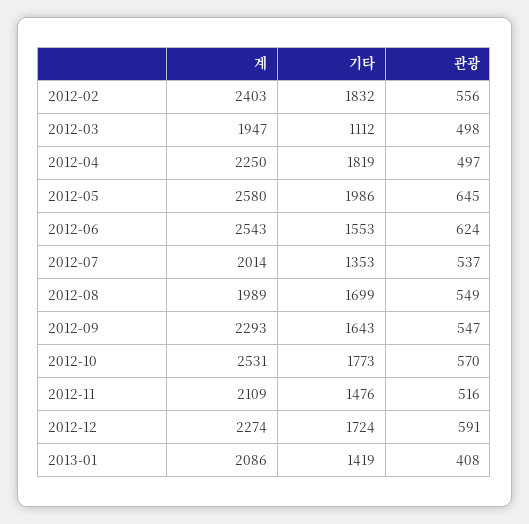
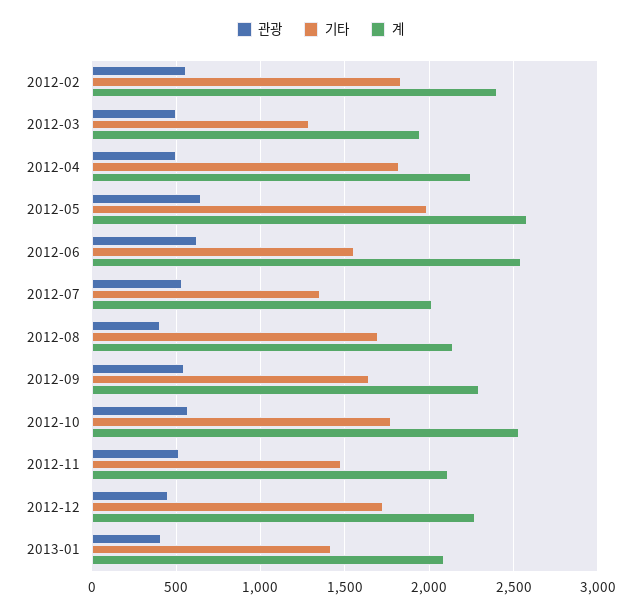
  {
    "계": {
      "2012-02": 2403,
      "2012-03": 1947,
      "2012-04": 2250,
      "2012-05": 2580,
      "2012-06": 2543,
      "2012-07": 2014,
-     "2012-08": 1989,
+     "2012-08": 2150,
      "2012-09": 2293,
      "2012-10": 2531,
      "2012-11": 2109,
      "2012-12": 2274,
      "2013-01": 2086
    },
    "기타": {
      "2012-02": 1832,
-     "2012-03": 1112,
+     "2012-03": 1300,
      "2012-04": 1819,
      "2012-05": 1986,
      "2012-06": 1553,
      "2012-07": 1353,
      "2012-08": 1699,
      "2012-09": 1643,
      "2012-10": 1773,
      "2012-11": 1476,
      "2012-12": 1724,
      "2013-01": 1419
    },
    "관광": {
      "2012-02": 556,
      "2012-03": 498,
      "2012-04": 497,
      "2012-05": 645,
      "2012-06": 624,
      "2012-07": 537,
-     "2012-08": 549,
+     "2012-08": 400,
      "2012-09": 547,
      "2012-10": 570,
      "2012-11": 516,
-     "2012-12": 591,
+     "2012-12": 450,
      "2013-01": 408
    }
  }

